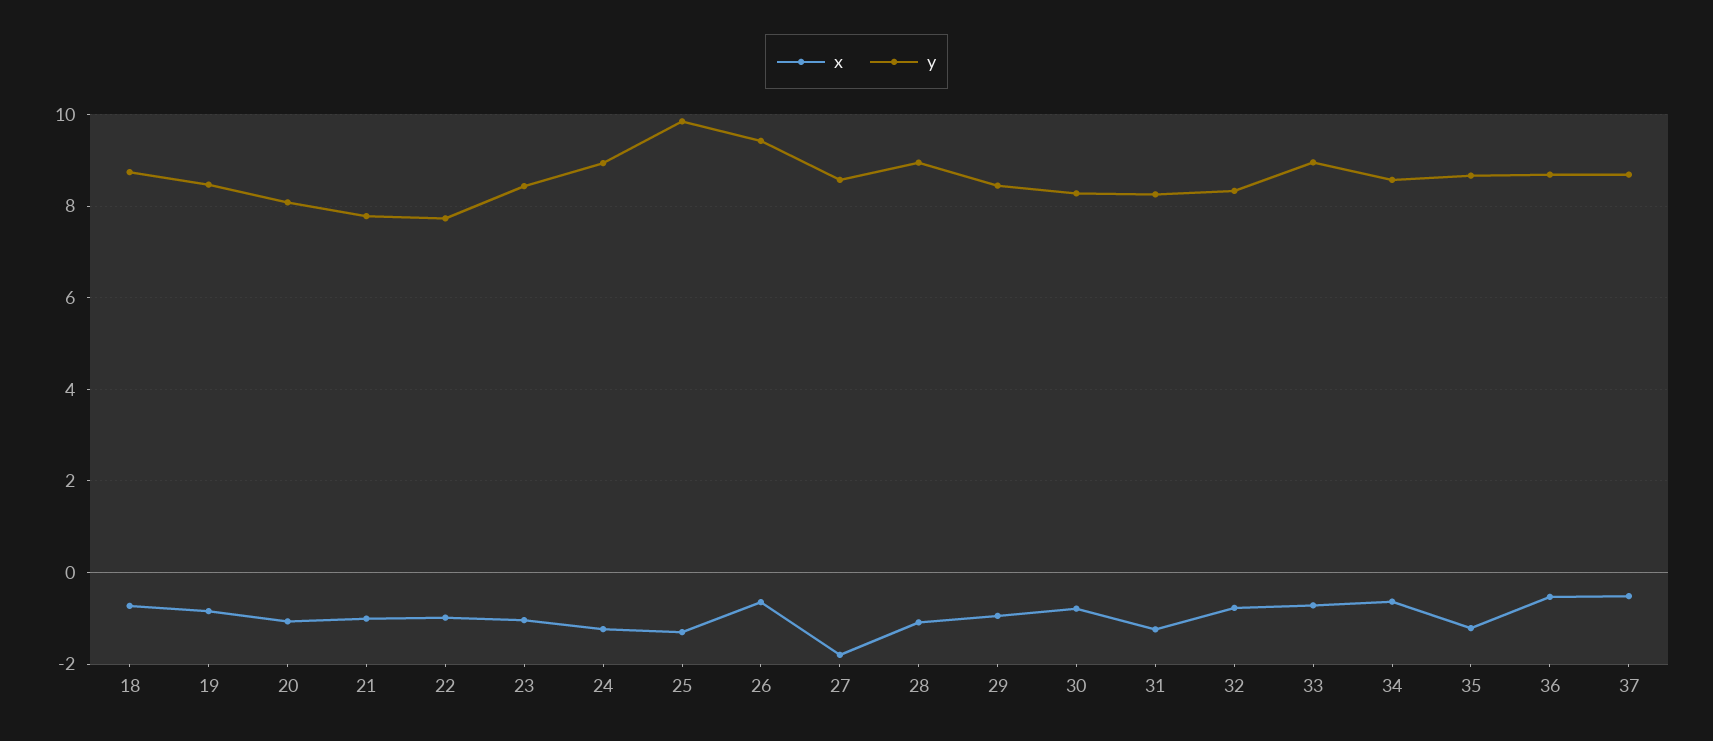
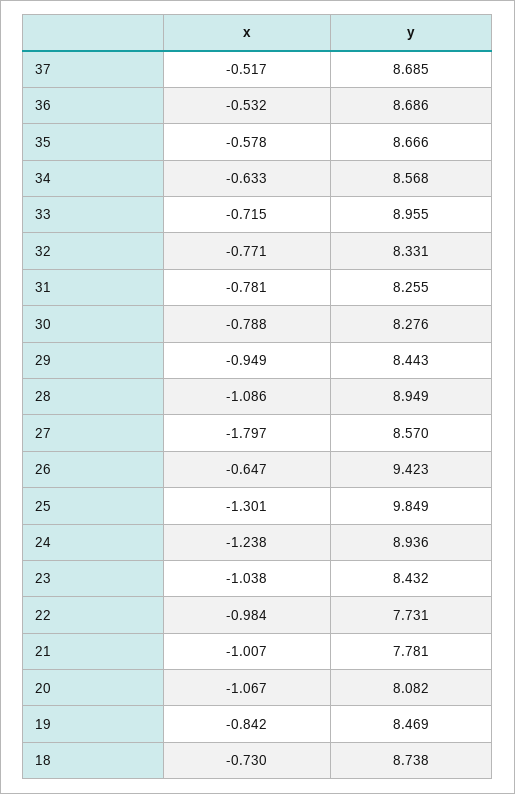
  {
    "x": {
      "18": -0.73,
      "19": -0.842,
      "20": -1.067,
      "21": -1.007,
      "22": -0.984,
      "23": -1.038,
      "24": -1.238,
      "25": -1.301,
      "26": -0.647,
      "27": -1.797,
      "28": -1.086,
      "29": -0.949,
      "30": -0.788,
-     "31": -1.2,
+     "31": -0.781,
      "32": -0.771,
      "33": -0.715,
      "34": -0.633,
-     "35": -1.2,
+     "35": -0.578,
      "36": -0.532,
      "37": -0.517
    },
    "y": {
      "18": 8.738,
      "19": 8.469,
      "20": 8.082,
      "21": 7.781,
      "22": 7.731,
      "23": 8.432,
      "24": 8.936,
      "25": 9.849,
      "26": 9.423,
      "27": 8.57,
      "28": 8.949,
      "29": 8.443,
      "30": 8.276,
      "31": 8.255,
      "32": 8.331,
      "33": 8.955,
      "34": 8.568,
      "35": 8.666,
      "36": 8.686,
      "37": 8.685
    }
  }

